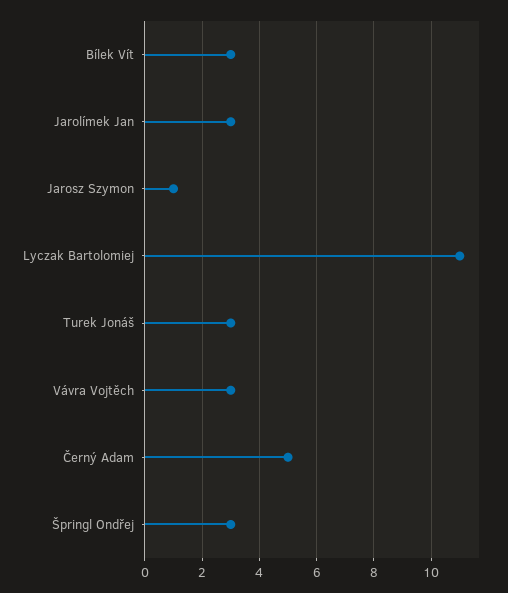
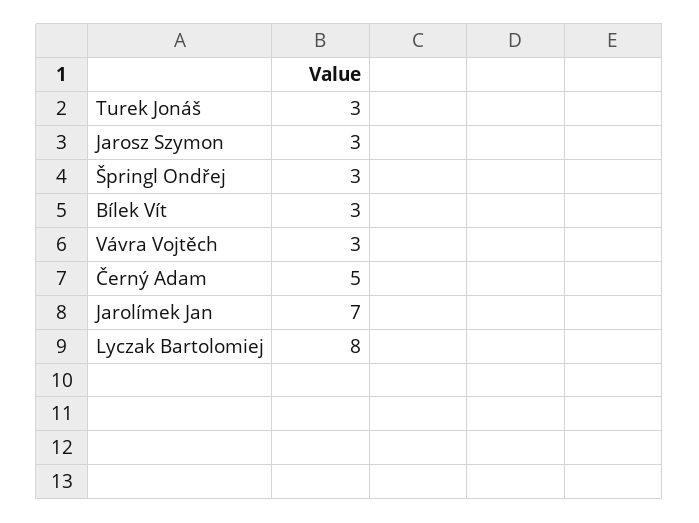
  {
    "Bílek Vít": 3,
-   "Jarolímek Jan": 3,
+   "Jarolímek Jan": 7,
-   "Jarosz Szymon": 1,
+   "Jarosz Szymon": 3,
-   "Lyczak Bartolomiej": 11,
+   "Lyczak Bartolomiej": 8,
    "Turek Jonáš": 3,
    "Vávra Vojtěch": 3,
    "Černý Adam": 5,
    "Špringl Ondřej": 3
  }

